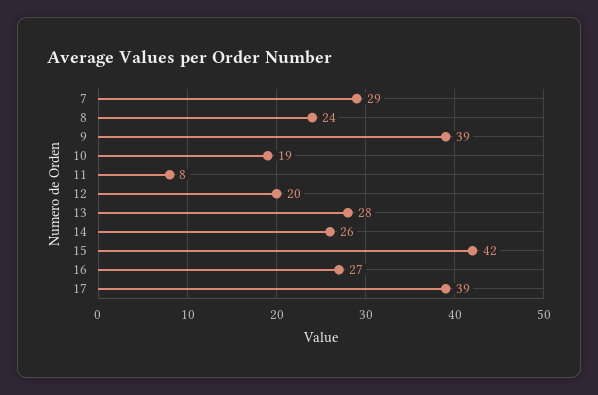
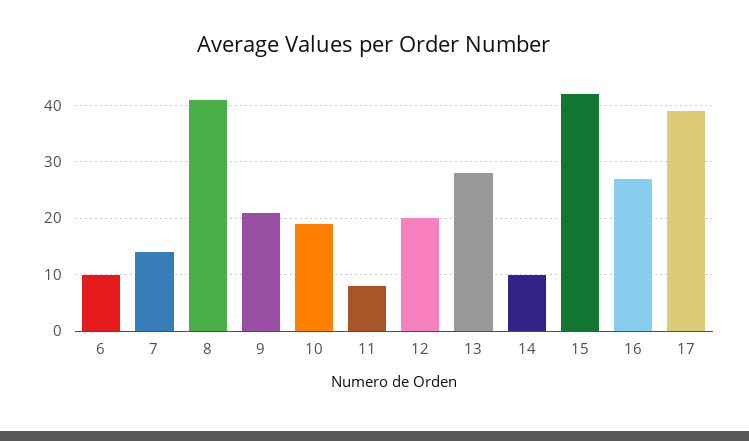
  {
-   "7": 29,
+   "7": 15,
-   "8": 24,
+   "8": 40,
-   "9": 39,
+   "9": 20,
    "10": 19,
    "11": 8,
    "12": 20,
    "13": 28,
-   "14": 26,
+   "14": 10,
    "15": 42,
    "16": 27,
-   "17": 39
+   "17": 39,
+   "6": 10
  }

